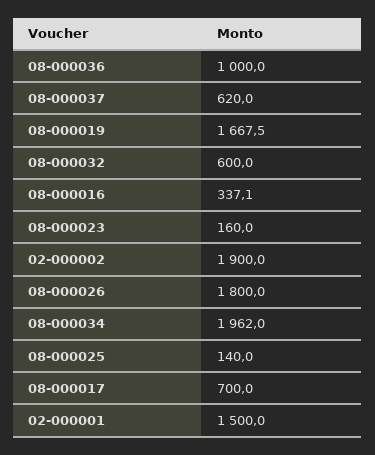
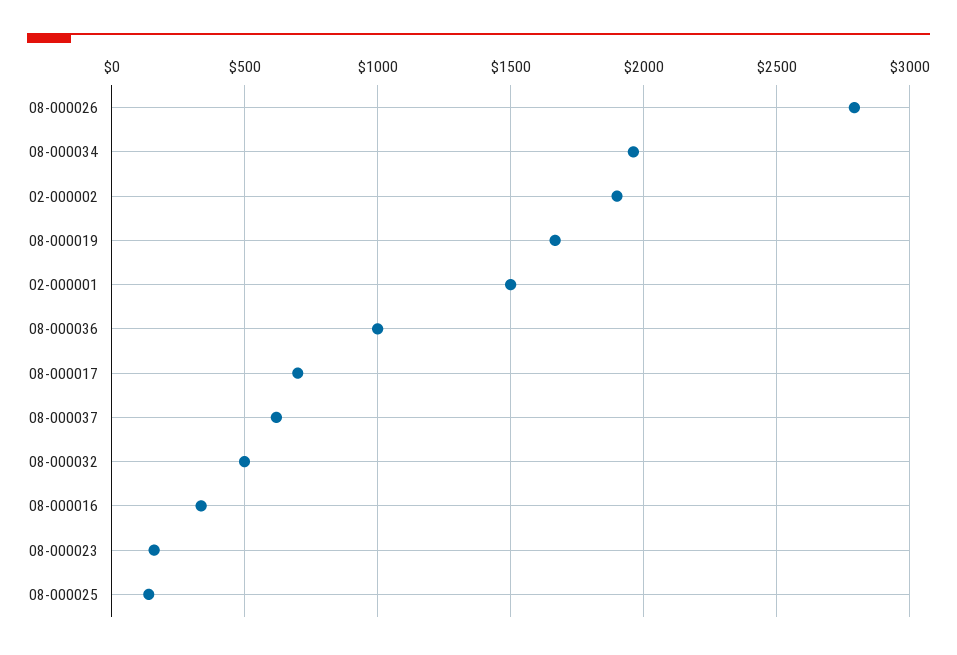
  {
    "08-000036": 1000,
    "08-000037": 620,
    "08-000019": 1667.5,
-   "08-000032": 600,
+   "08-000032": 500,
    "08-000016": 337.1,
    "08-000023": 160,
    "02-000002": 1900,
-   "08-000026": 1800,
+   "08-000026": 2800,
    "08-000034": 1962,
    "08-000025": 140,
    "08-000017": 700,
    "02-000001": 1500
  }

